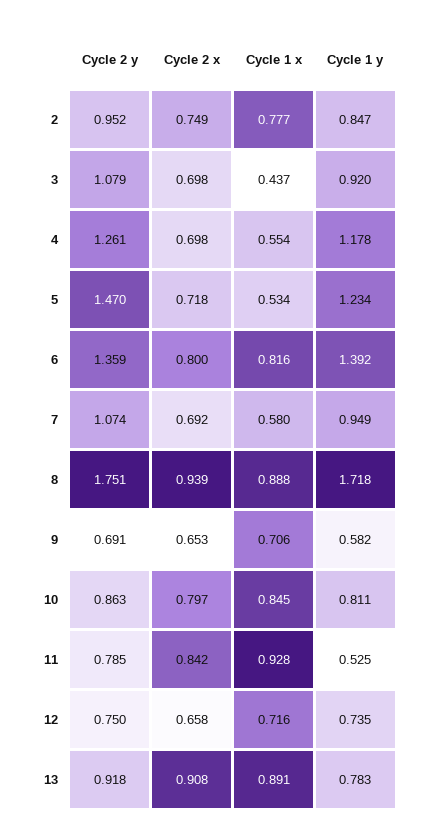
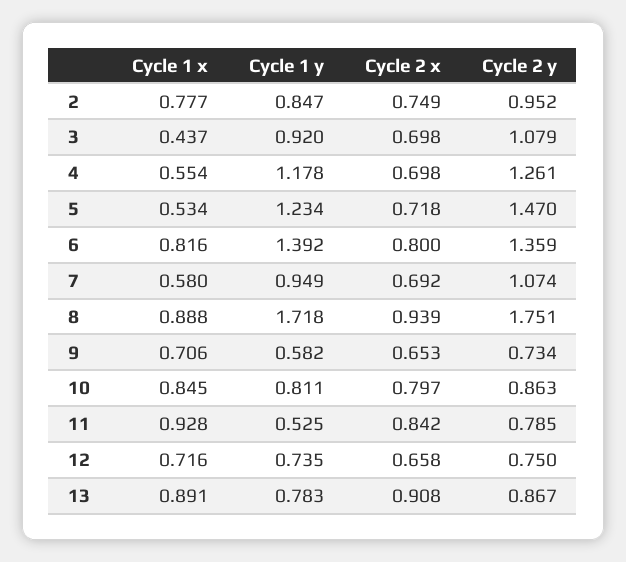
  {
    "Cycle 2 y": {
      "2": 0.952,
      "3": 1.079,
      "4": 1.261,
      "5": 1.47,
      "6": 1.359,
      "7": 1.074,
      "8": 1.751,
-     "9": 0.691,
+     "9": 0.734,
      "10": 0.863,
      "11": 0.785,
      "12": 0.75,
-     "13": 0.918
+     "13": 0.867
    },
    "Cycle 2 x": {
      "2": 0.749,
      "3": 0.698,
      "4": 0.698,
      "5": 0.718,
      "6": 0.8,
      "7": 0.692,
      "8": 0.939,
      "9": 0.653,
      "10": 0.797,
      "11": 0.842,
      "12": 0.658,
      "13": 0.908
    },
    "Cycle 1 x": {
      "2": 0.777,
      "3": 0.437,
      "4": 0.554,
      "5": 0.534,
      "6": 0.816,
      "7": 0.58,
      "8": 0.888,
      "9": 0.706,
      "10": 0.845,
      "11": 0.928,
      "12": 0.716,
      "13": 0.891
    },
    "Cycle 1 y": {
      "2": 0.847,
      "3": 0.92,
      "4": 1.178,
      "5": 1.234,
      "6": 1.392,
      "7": 0.949,
      "8": 1.718,
      "9": 0.582,
      "10": 0.811,
      "11": 0.525,
      "12": 0.735,
      "13": 0.783
    }
  }

